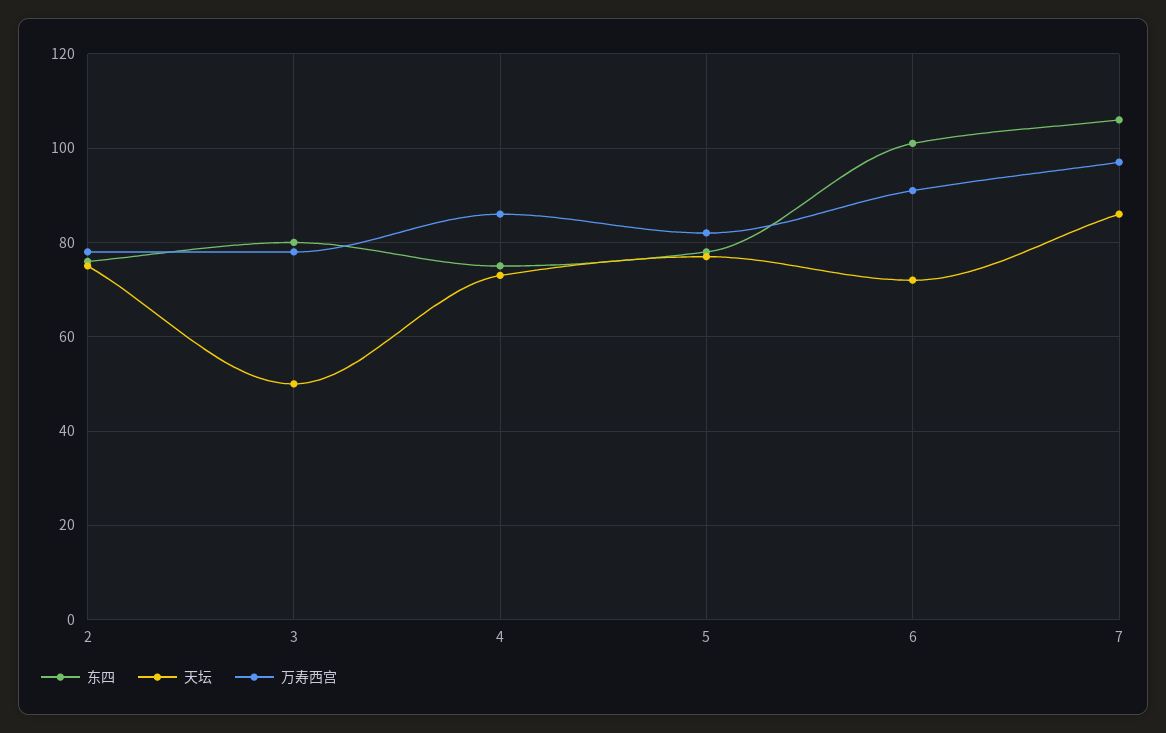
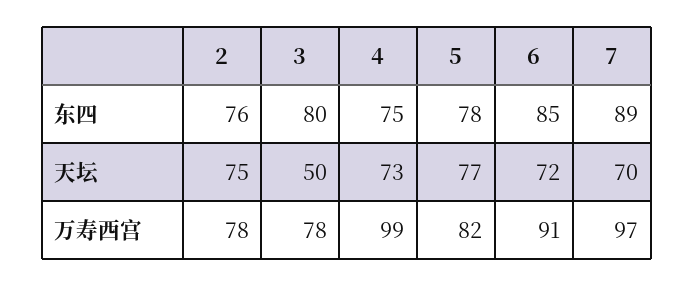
  {
    "东四": {
      "2": 76,
      "3": 80,
      "4": 75,
      "5": 78,
-     "6": 100,
+     "6": 85,
-     "7": 105
+     "7": 89
    },
    "天坛": {
      "2": 75,
      "3": 50,
      "4": 73,
      "5": 77,
      "6": 72,
-     "7": 85
+     "7": 70
    },
    "万寿西宫": {
      "2": 78,
      "3": 78,
-     "4": 85,
+     "4": 99,
      "5": 82,
      "6": 91,
      "7": 97
    }
  }

